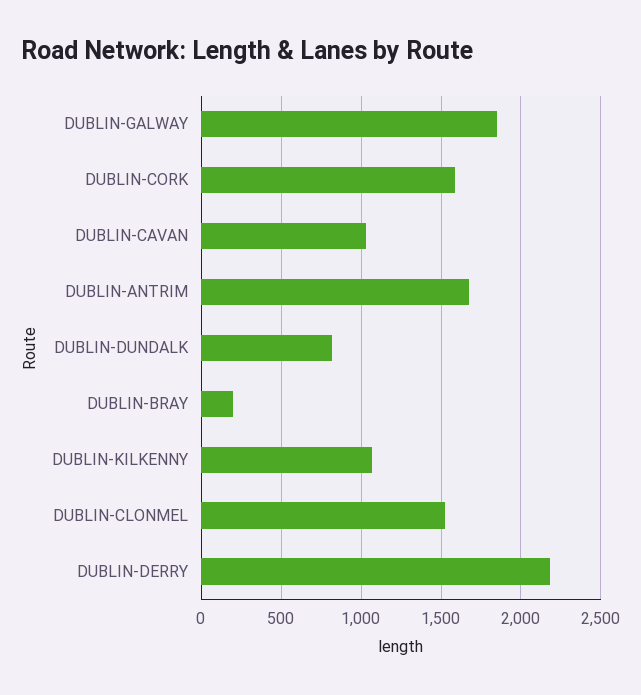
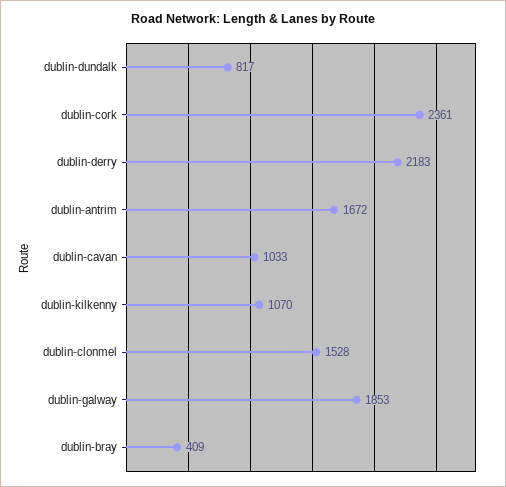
  {
    "DUBLIN-GALWAY": 1853,
-   "DUBLIN-CORK": 1600,
+   "DUBLIN-CORK": 2361,
    "DUBLIN-CAVAN": 1033,
    "DUBLIN-ANTRIM": 1672,
    "DUBLIN-DUNDALK": 817,
-   "DUBLIN-BRAY": 200,
+   "DUBLIN-BRAY": 409,
    "DUBLIN-KILKENNY": 1070,
    "DUBLIN-CLONMEL": 1528,
    "DUBLIN-DERRY": 2183
  }

